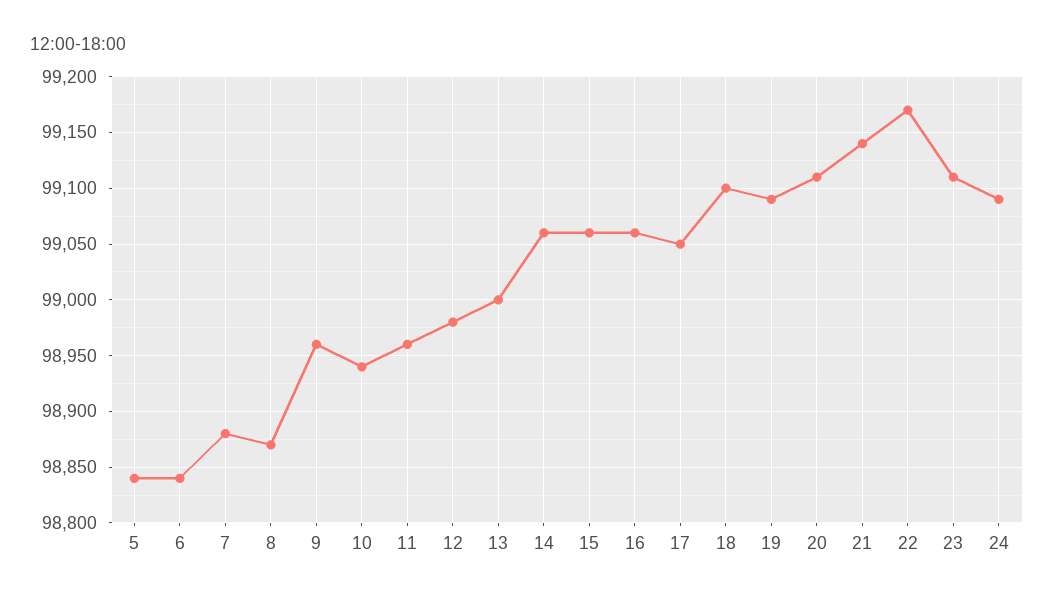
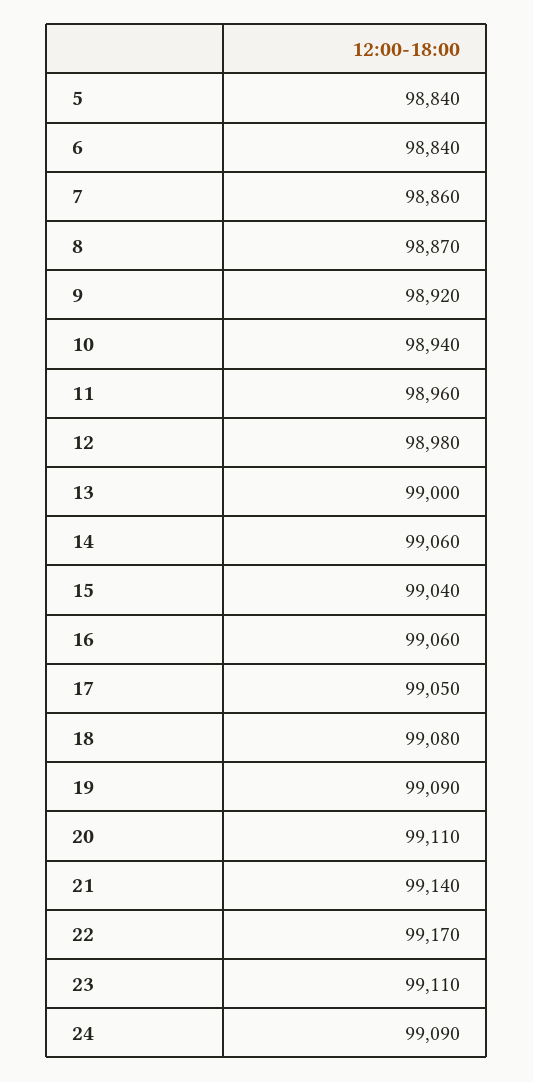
  {
    "5": 98840,
    "6": 98840,
-   "7": 98880,
+   "7": 98860,
    "8": 98870,
-   "9": 98960,
+   "9": 98920,
    "10": 98940,
    "11": 98960,
    "12": 98980,
    "13": 99000,
    "14": 99060,
-   "15": 99060,
+   "15": 99040,
    "16": 99060,
    "17": 99050,
-   "18": 99100,
+   "18": 99080,
    "19": 99090,
    "20": 99110,
    "21": 99140,
    "22": 99170,
    "23": 99110,
    "24": 99090
  }

